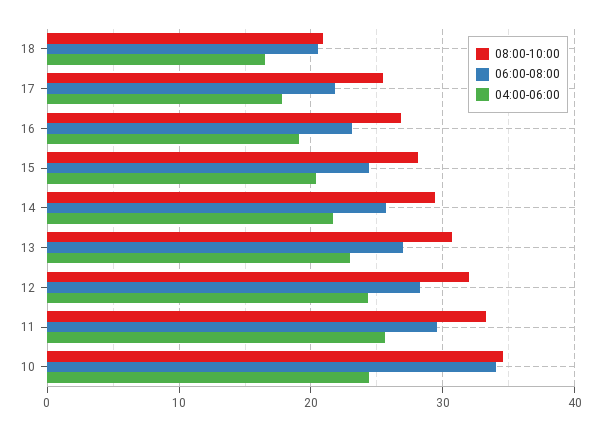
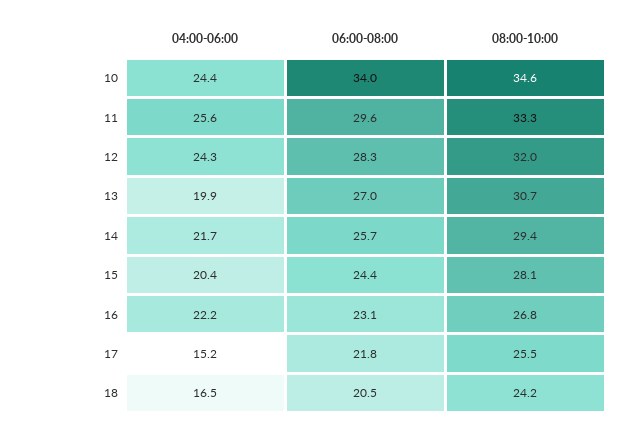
  {
    "08:00-10:00": {
-     "18": 21,
+     "18": 24.2,
      "17": 25.5,
      "16": 26.8,
      "15": 28.1,
      "14": 29.4,
      "13": 30.7,
      "12": 32,
      "11": 33.3,
      "10": 34.6
    },
    "06:00-08:00": {
      "18": 20.5,
      "17": 21.8,
      "16": 23.1,
      "15": 24.4,
      "14": 25.7,
      "13": 27,
      "12": 28.3,
      "11": 29.6,
      "10": 34
    },
    "04:00-06:00": {
      "18": 16.5,
-     "17": 18,
+     "17": 15.2,
-     "16": 19,
+     "16": 22.2,
      "15": 20.4,
      "14": 21.7,
-     "13": 23,
+     "13": 19.9,
      "12": 24.3,
      "11": 25.6,
      "10": 24.4
    }
  }

